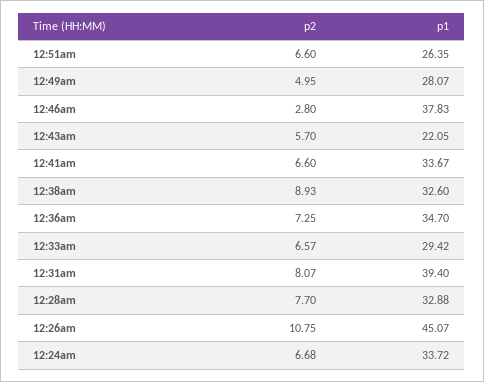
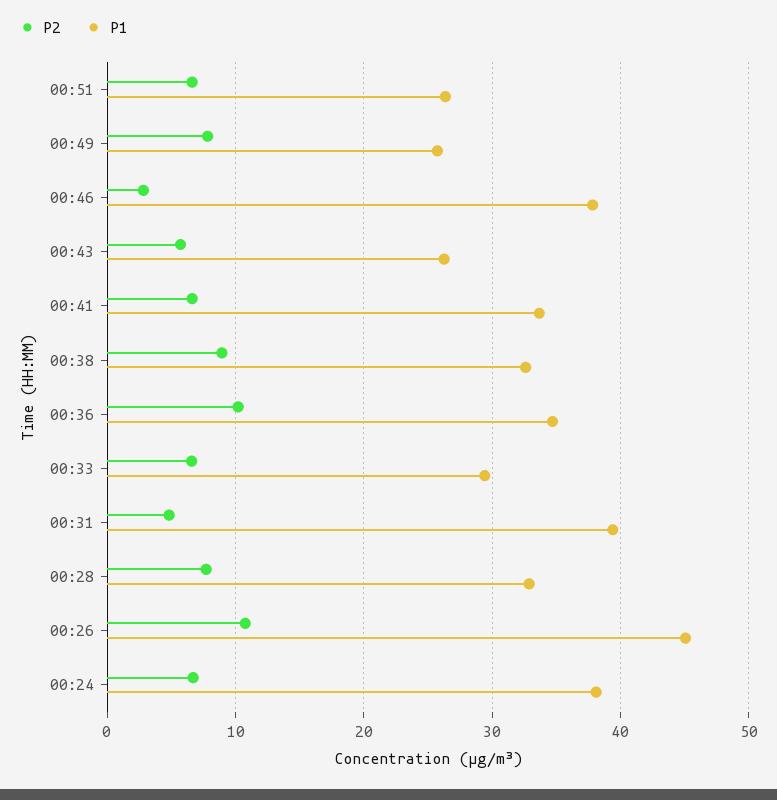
  {
    "p2": {
      "12:51am": 6.6,
-     "12:49am": 4.95,
+     "12:49am": 8,
      "12:46am": 2.8,
      "12:43am": 5.7,
      "12:41am": 6.6,
      "12:38am": 8.93,
-     "12:36am": 7.25,
+     "12:36am": 10,
      "12:33am": 6.57,
-     "12:31am": 8.07,
+     "12:31am": 5,
      "12:28am": 7.7,
      "12:26am": 10.75,
      "12:24am": 6.68
    },
    "p1": {
      "12:51am": 26.35,
-     "12:49am": 28.07,
+     "12:49am": 26,
      "12:46am": 37.83,
-     "12:43am": 22.05,
+     "12:43am": 26,
      "12:41am": 33.67,
      "12:38am": 32.6,
      "12:36am": 34.7,
      "12:33am": 29.42,
      "12:31am": 39.4,
      "12:28am": 32.88,
      "12:26am": 45.07,
-     "12:24am": 33.72
+     "12:24am": 38
    }
  }

